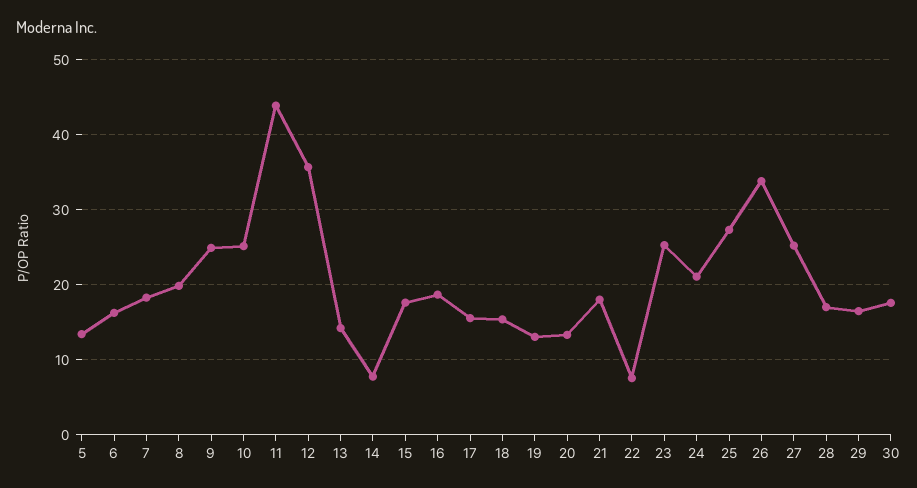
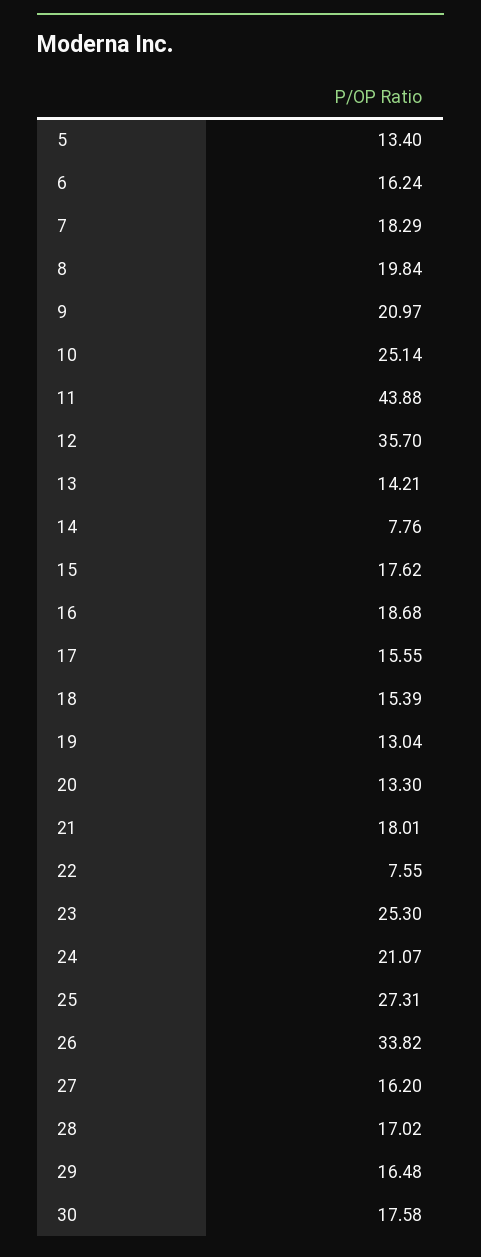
  {
    "5": 13.4,
    "6": 16.24,
    "7": 18.29,
    "8": 19.84,
-   "9": 25,
+   "9": 20.97,
    "10": 25.14,
    "11": 43.88,
    "12": 35.7,
    "13": 14.21,
    "14": 7.76,
    "15": 17.62,
    "16": 18.68,
    "17": 15.55,
    "18": 15.39,
    "19": 13.04,
    "20": 13.3,
    "21": 18.01,
    "22": 7.55,
    "23": 25.3,
    "24": 21.07,
    "25": 27.31,
    "26": 33.82,
-   "27": 25,
+   "27": 16.2,
    "28": 17.02,
    "29": 16.48,
    "30": 17.58
  }

